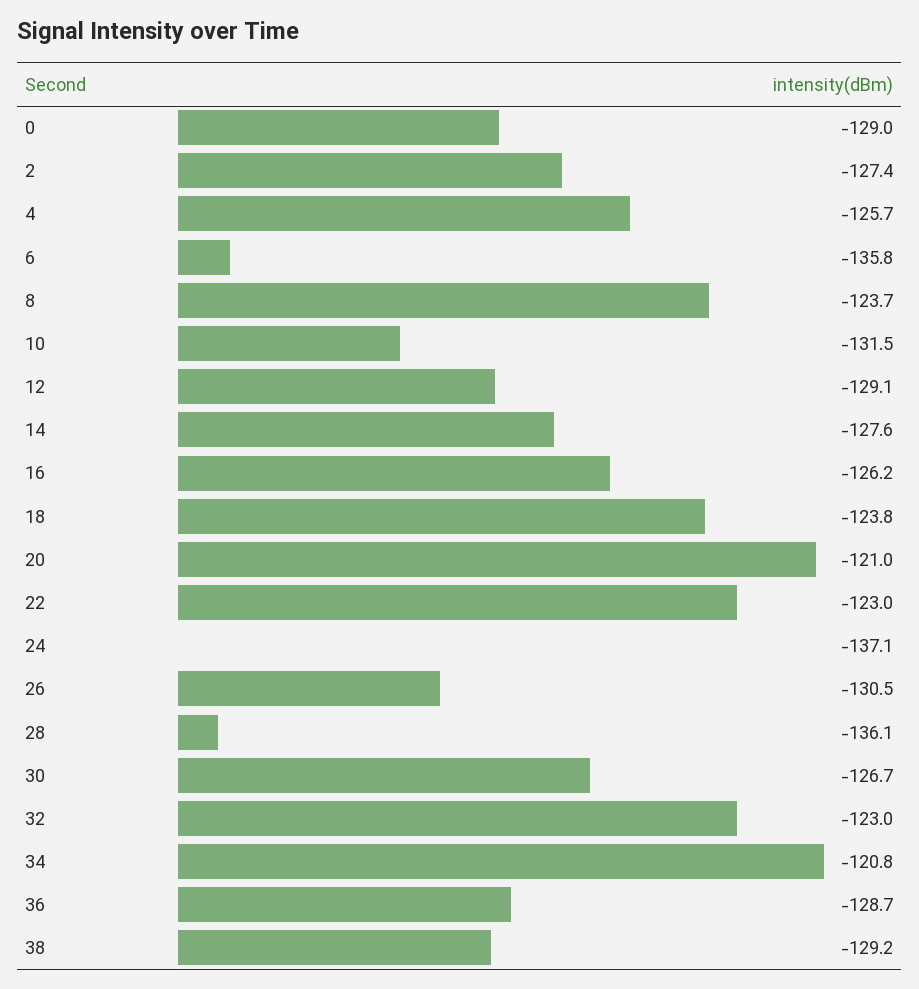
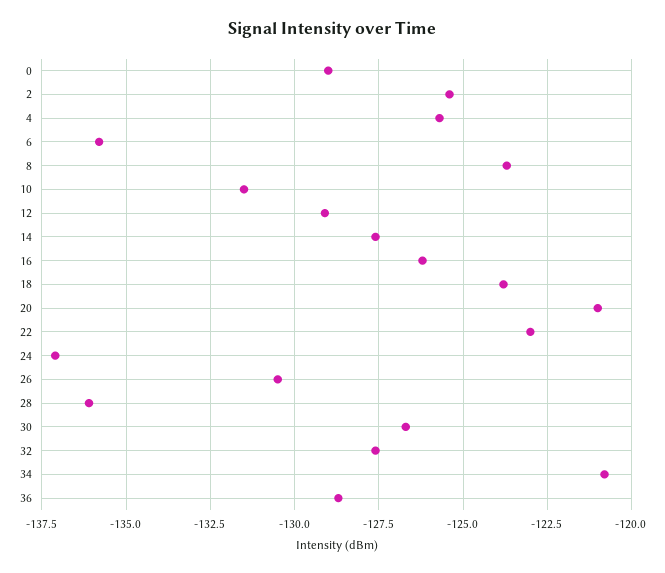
  {
    "0": -129,
-   "2": -127.4,
+   "2": -125.5,
    "4": -125.7,
    "6": -135.8,
    "8": -123.7,
    "10": -131.5,
    "12": -129.1,
    "14": -127.6,
    "16": -126.2,
    "18": -123.8,
    "20": -121,
    "22": -123,
    "24": -137.1,
    "26": -130.5,
    "28": -136.1,
    "30": -126.7,
-   "32": -123,
+   "32": -127.5,
    "34": -120.8,
-   "36": -128.7,
+   "36": -128.7
-   "38": -129.2
  }

